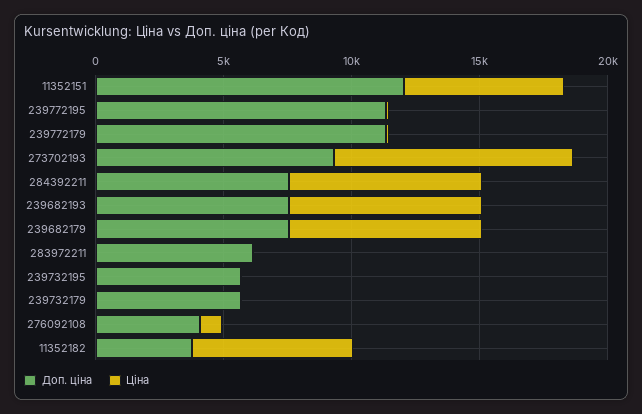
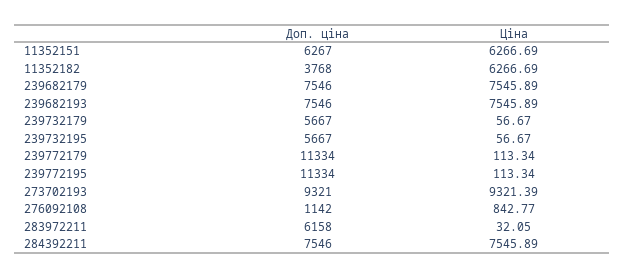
  {
    "Доп. ціна": {
-     "11352151": 12000,
+     "11352151": 6267,
      "239772195": 11334,
      "239772179": 11334,
      "273702193": 9321,
      "284392211": 7546,
      "239682193": 7546,
      "239682179": 7546,
      "283972211": 6158,
      "239732195": 5667,
      "239732179": 5667,
-     "276092108": 4000,
+     "276092108": 1142,
      "11352182": 3768
    },
    "Ціна": {
      "11352151": 6266.69,
      "239772195": 113.34,
      "239772179": 113.34,
      "273702193": 9321.39,
      "284392211": 7545.89,
      "239682193": 7545.89,
      "239682179": 7545.89,
      "283972211": 32.05,
      "239732195": 56.67,
      "239732179": 56.67,
      "276092108": 842.77,
      "11352182": 6266.69
    }
  }

